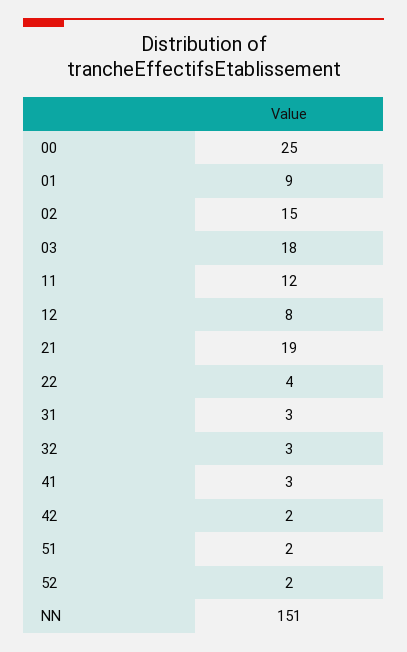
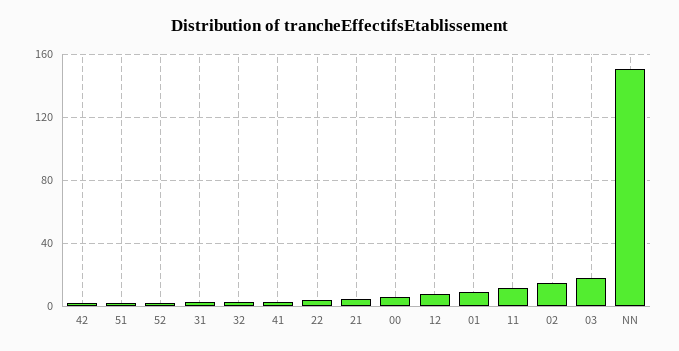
  {
-   "00": 25,
+   "00": 5,
    "01": 9,
    "02": 15,
    "03": 18,
    "11": 12,
    "12": 8,
-   "21": 19,
+   "21": 5,
    "22": 4,
    "31": 3,
    "32": 3,
    "41": 3,
    "42": 2,
    "51": 2,
    "52": 2,
    "NN": 151
  }

